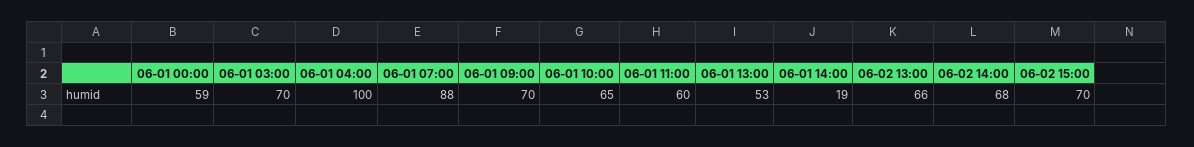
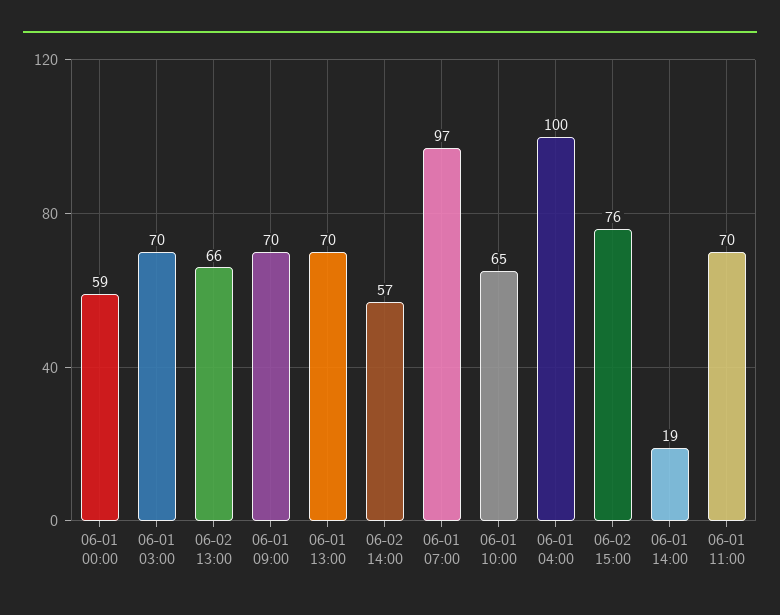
  {
    "06-01 00:00": 59,
    "06-01 03:00": 70,
    "06-01 04:00": 100,
-   "06-01 07:00": 88,
+   "06-01 07:00": 97,
    "06-01 09:00": 70,
    "06-01 10:00": 65,
-   "06-01 11:00": 60,
+   "06-01 11:00": 70,
-   "06-01 13:00": 53,
+   "06-01 13:00": 70,
    "06-01 14:00": 19,
    "06-02 13:00": 66,
-   "06-02 14:00": 68,
+   "06-02 14:00": 57,
-   "06-02 15:00": 70
+   "06-02 15:00": 76
  }

